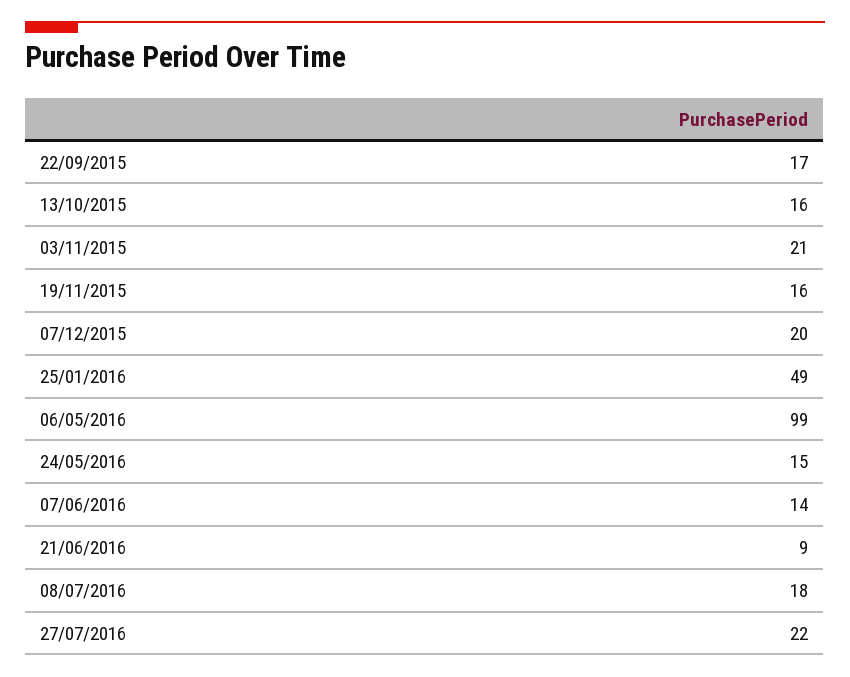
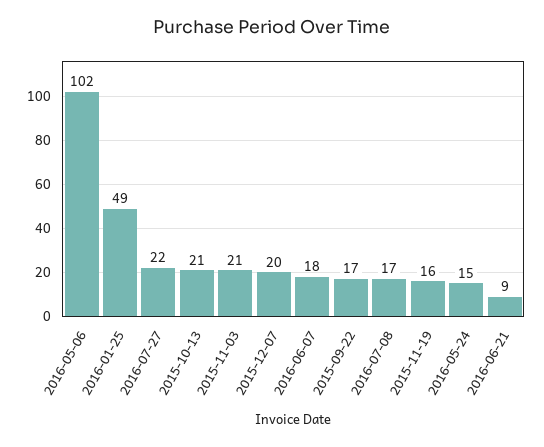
  {
    "22/09/2015": 17,
-   "13/10/2015": 16,
+   "13/10/2015": 21,
    "03/11/2015": 21,
    "19/11/2015": 16,
    "07/12/2015": 20,
    "25/01/2016": 49,
-   "06/05/2016": 99,
+   "06/05/2016": 102,
    "24/05/2016": 15,
-   "07/06/2016": 14,
+   "07/06/2016": 18,
    "21/06/2016": 9,
-   "08/07/2016": 18,
+   "08/07/2016": 17,
    "27/07/2016": 22
  }

